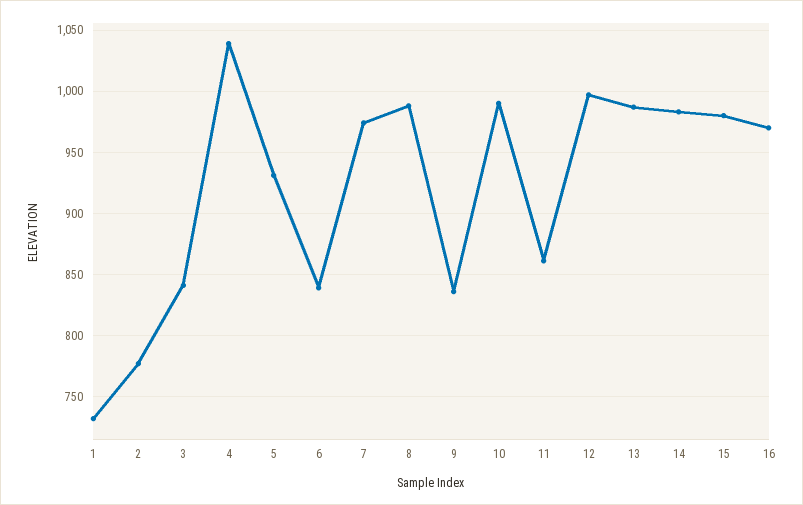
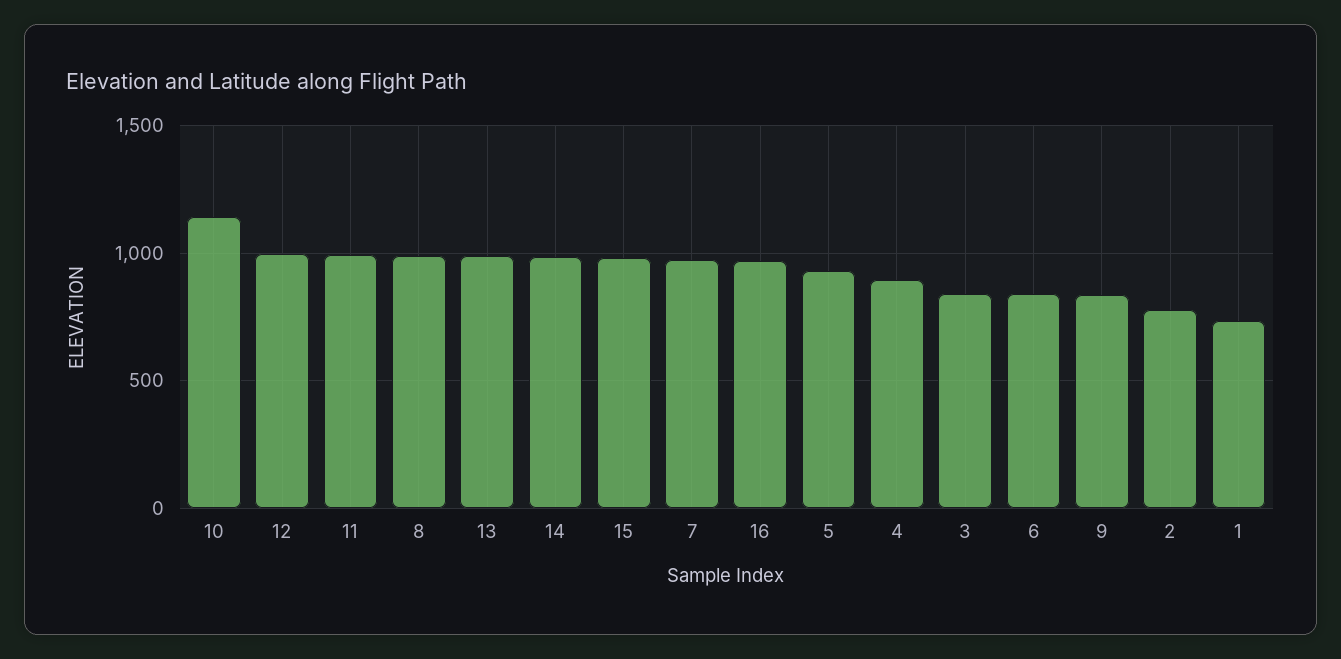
  {
    "1": 730,
    "2": 775,
    "3": 840,
-   "4": 1040,
+   "4": 900,
    "5": 930,
    "6": 840,
    "7": 975,
    "8": 990,
    "9": 835,
-   "10": 990,
+   "10": 1150,
-   "11": 860,
+   "11": 1000,
    "12": 995,
    "13": 985,
    "14": 985,
    "15": 980,
    "16": 970
  }

